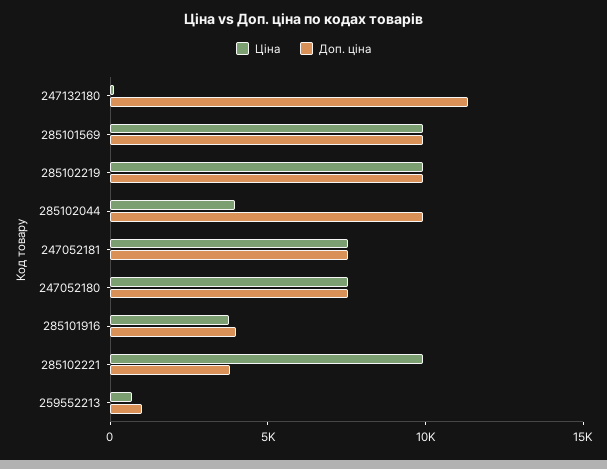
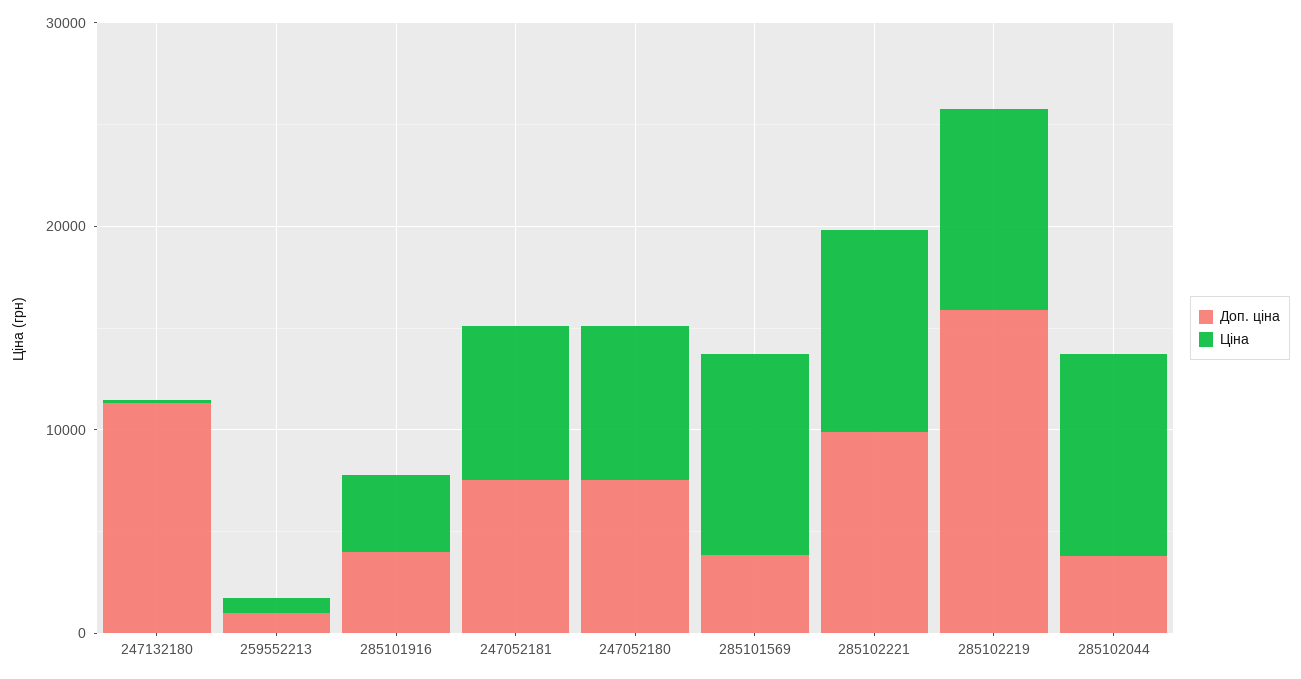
  {
    "Ціна": {
      "247132180": 0,
      "285101569": 10000,
      "285102219": 10000,
-     "285102044": 4000,
+     "285102044": 10000,
      "247052181": 8000,
      "247052180": 8000,
      "285101916": 4000,
      "285102221": 10000,
      "259552213": 1000
    },
    "Доп. ціна": {
      "247132180": 11000,
-     "285101569": 10000,
+     "285101569": 4000,
-     "285102219": 10000,
+     "285102219": 16000,
-     "285102044": 10000,
+     "285102044": 4000,
      "247052181": 8000,
      "247052180": 8000,
      "285101916": 4000,
-     "285102221": 4000,
+     "285102221": 10000,
      "259552213": 1000
    }
  }

